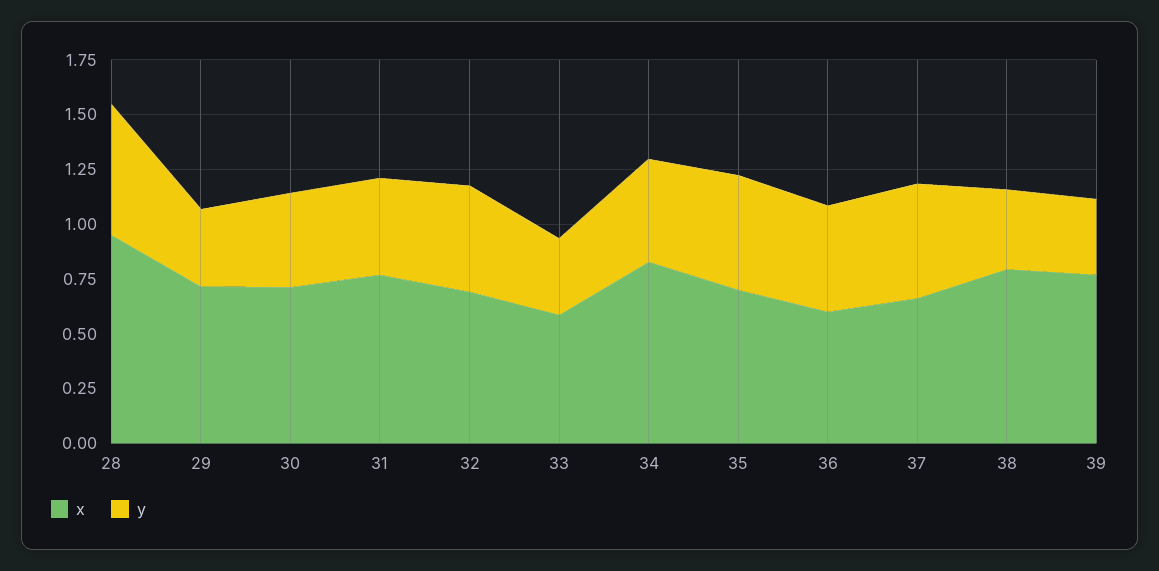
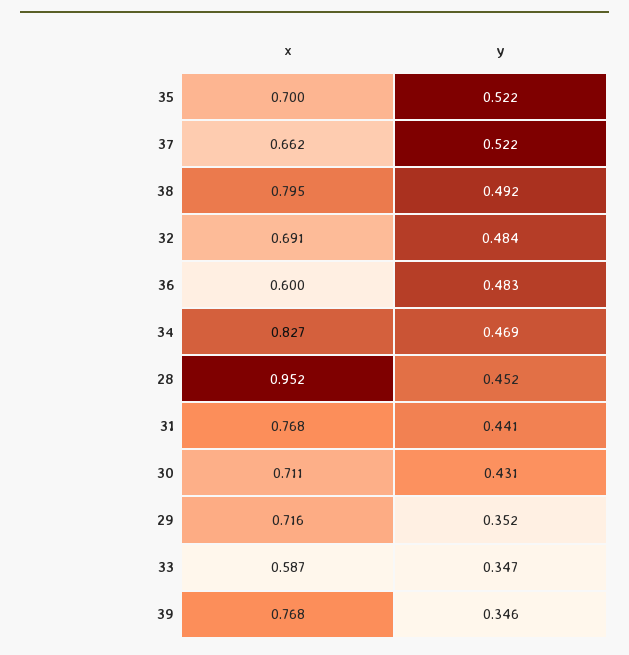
  {
    "x": {
      "28": 0.952,
      "29": 0.716,
      "30": 0.711,
      "31": 0.768,
      "32": 0.691,
      "33": 0.587,
      "34": 0.827,
      "35": 0.7,
      "36": 0.6,
      "37": 0.662,
      "38": 0.795,
      "39": 0.768
    },
    "y": {
-     "28": 0.6,
+     "28": 0.452,
      "29": 0.352,
      "30": 0.431,
      "31": 0.441,
      "32": 0.484,
      "33": 0.347,
      "34": 0.469,
      "35": 0.522,
      "36": 0.483,
      "37": 0.522,
-     "38": 0.35,
+     "38": 0.492,
      "39": 0.346
    }
  }

